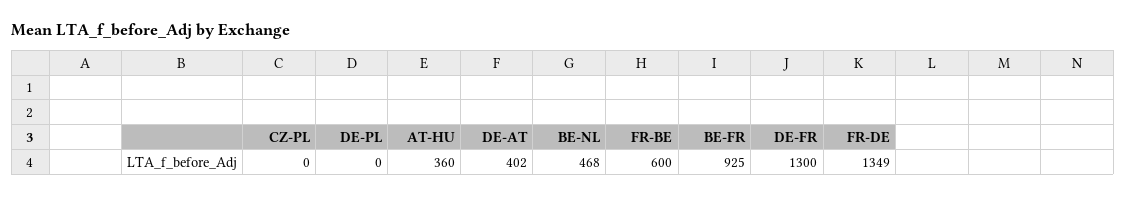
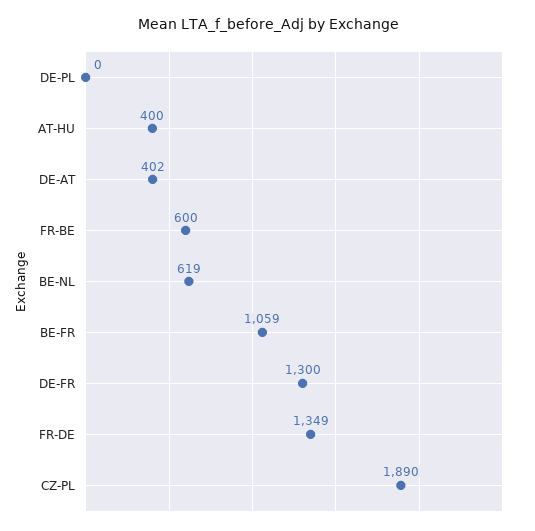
  {
-   "CZ-PL": 0,
+   "CZ-PL": 1890,
    "DE-PL": 0,
-   "AT-HU": 360,
+   "AT-HU": 400,
    "DE-AT": 402,
-   "BE-NL": 468,
+   "BE-NL": 619,
    "FR-BE": 600,
-   "BE-FR": 925,
+   "BE-FR": 1059,
    "DE-FR": 1300,
    "FR-DE": 1349
  }

